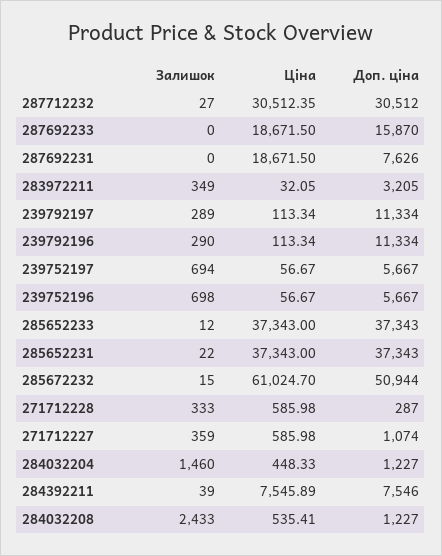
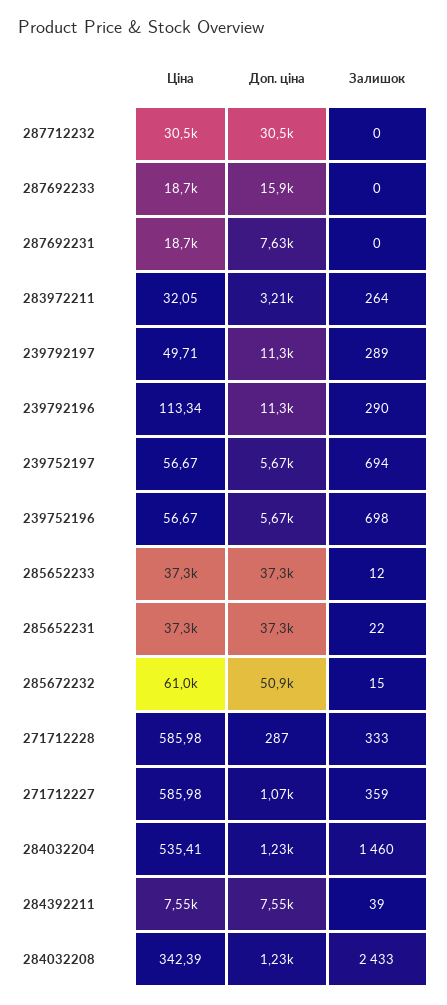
  {
    "Залишок": {
-     "287712232": 27,
+     "287712232": 0,
      "287692233": 0,
      "287692231": 0,
-     "283972211": 349,
+     "283972211": 264,
      "239792197": 289,
      "239792196": 290,
      "239752197": 694,
      "239752196": 698,
      "285652233": 12,
      "285652231": 22,
      "285672232": 15,
      "271712228": 333,
      "271712227": 359,
      "284032204": 1460,
      "284392211": 39,
      "284032208": 2433
    },
    "Ціна": {
      "287712232": 30512.35,
      "287692233": 18671.5,
      "287692231": 18671.5,
      "283972211": 32.05,
-     "239792197": 113.34,
+     "239792197": 49.71,
      "239792196": 113.34,
      "239752197": 56.67,
      "239752196": 56.67,
      "285652233": 37343,
      "285652231": 37343,
      "285672232": 61024.7,
      "271712228": 585.98,
      "271712227": 585.98,
-     "284032204": 448.33,
+     "284032204": 535.41,
      "284392211": 7545.89,
-     "284032208": 535.41
+     "284032208": 342.39
    },
    "Доп. ціна": {
      "287712232": 30512,
      "287692233": 15870,
      "287692231": 7626,
      "283972211": 3205,
      "239792197": 11334,
      "239792196": 11334,
      "239752197": 5667,
      "239752196": 5667,
      "285652233": 37343,
      "285652231": 37343,
      "285672232": 50944,
      "271712228": 287,
      "271712227": 1074,
      "284032204": 1227,
      "284392211": 7546,
      "284032208": 1227
    }
  }

